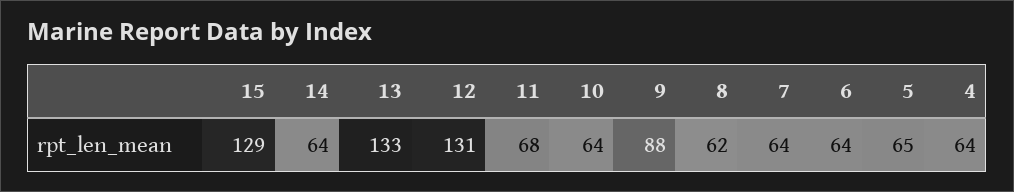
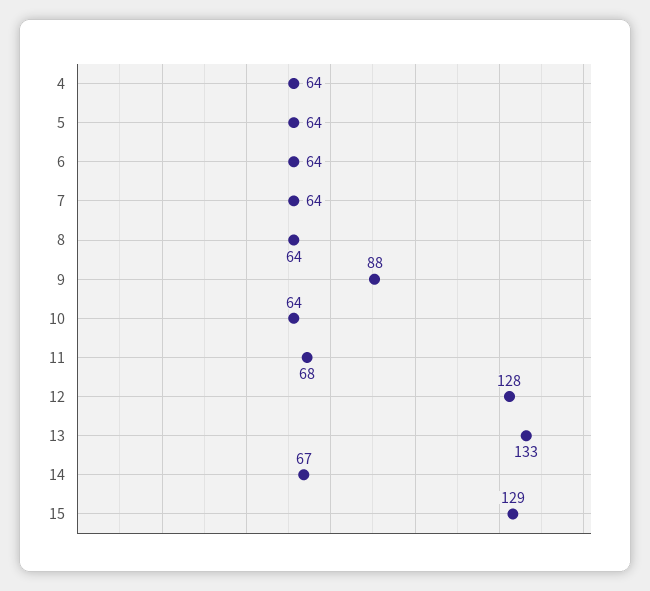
  {
    "15": 129,
-   "14": 64,
+   "14": 67,
    "13": 133,
-   "12": 131,
+   "12": 128,
    "11": 68,
    "10": 64,
    "9": 88,
-   "8": 62,
+   "8": 64,
    "7": 64,
    "6": 64,
-   "5": 65,
+   "5": 64,
    "4": 64
  }

